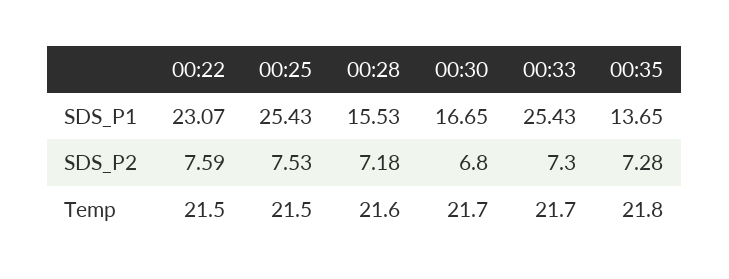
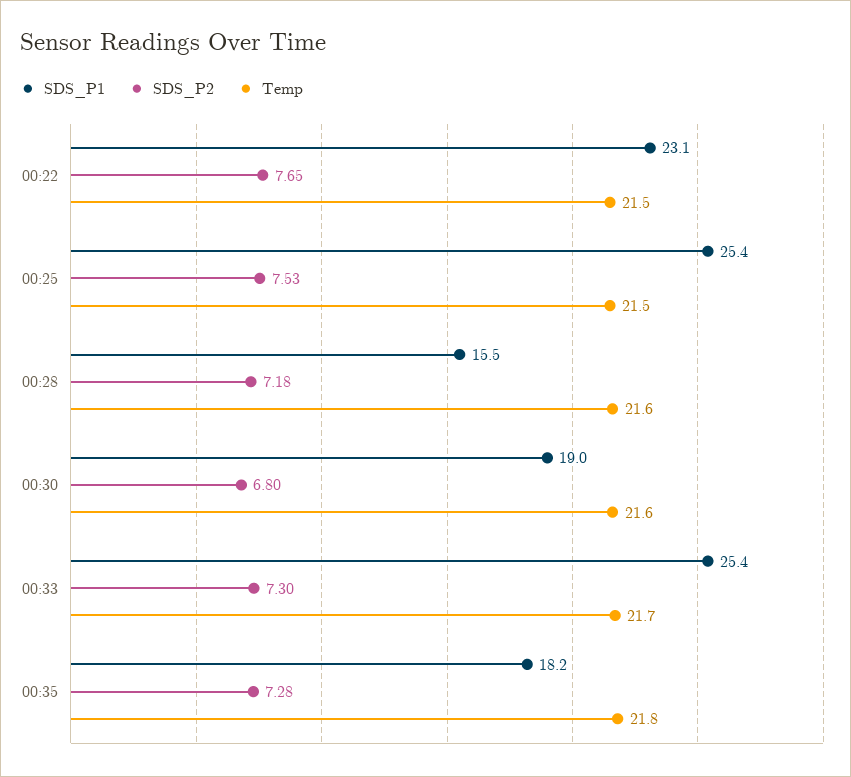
  {
    "SDS_P1": {
      "00:22": 23.07,
      "00:25": 25.43,
      "00:28": 15.53,
-     "00:30": 16.65,
+     "00:30": 19,
      "00:33": 25.43,
-     "00:35": 13.65
+     "00:35": 18.2
    },
    "SDS_P2": {
-     "00:22": 7.59,
+     "00:22": 7.65,
      "00:25": 7.53,
      "00:28": 7.18,
      "00:30": 6.8,
      "00:33": 7.3,
      "00:35": 7.28
    },
    "Temp": {
      "00:22": 21.5,
      "00:25": 21.5,
      "00:28": 21.6,
-     "00:30": 21.7,
+     "00:30": 21.6,
      "00:33": 21.7,
      "00:35": 21.8
    }
  }

